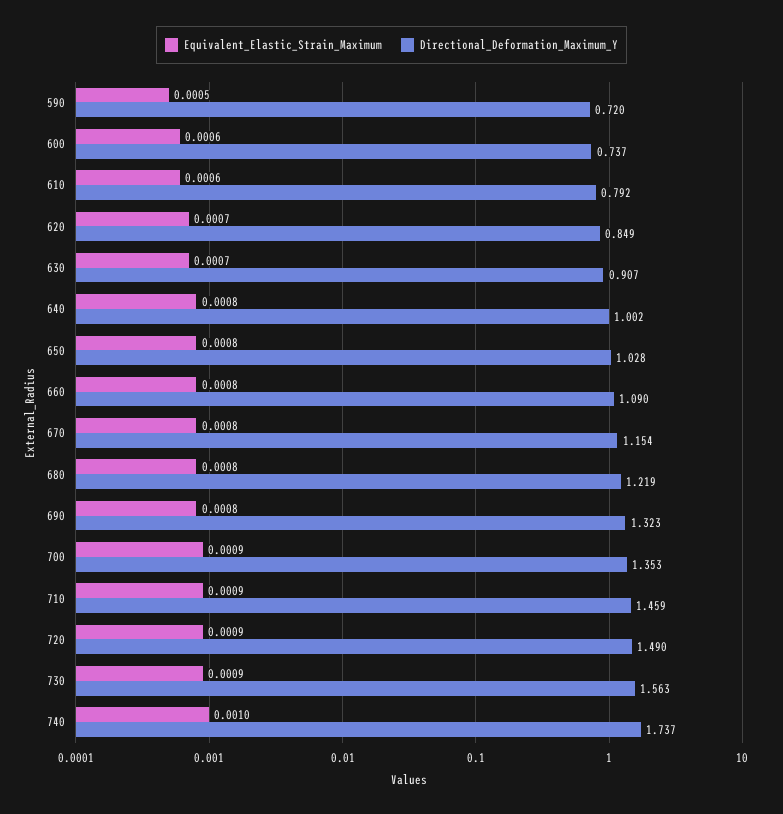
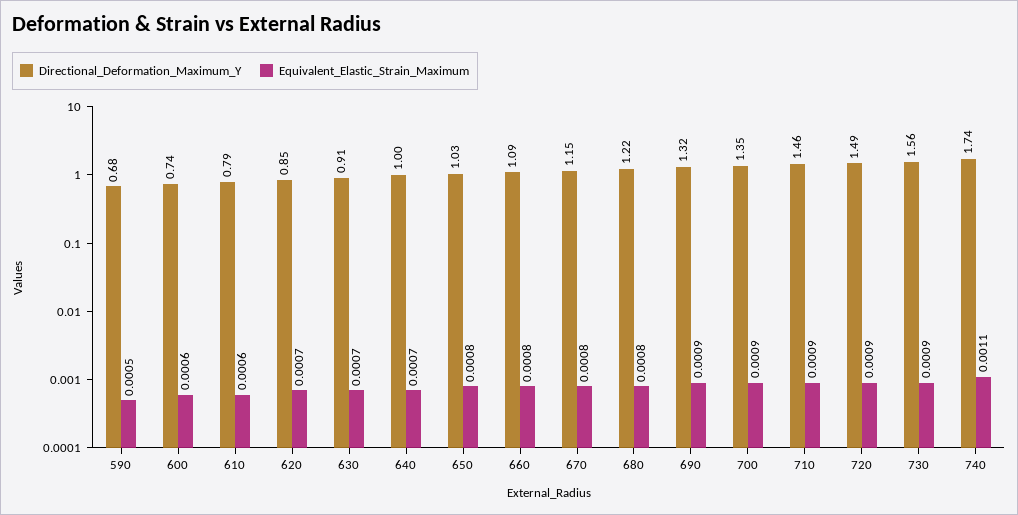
  {
    "Equivalent_Elastic_Strain_Maximum": {
      "590": 0.0005,
      "600": 0.0006,
      "610": 0.0006,
      "620": 0.0007,
      "630": 0.0007,
-     "640": 0.0008,
+     "640": 0.0007,
      "650": 0.0008,
      "660": 0.0008,
      "670": 0.0008,
      "680": 0.0008,
-     "690": 0.0008,
+     "690": 0.0009,
      "700": 0.0009,
      "710": 0.0009,
      "720": 0.0009,
      "730": 0.0009,
-     "740": 0.001
+     "740": 0.0011
    },
    "Directional_Deformation_Maximum_Y": {
-     "590": 0.72,
+     "590": 0.68,
      "600": 0.737,
      "610": 0.792,
      "620": 0.849,
      "630": 0.907,
      "640": 1.002,
      "650": 1.028,
      "660": 1.09,
      "670": 1.154,
      "680": 1.219,
      "690": 1.323,
      "700": 1.353,
      "710": 1.459,
      "720": 1.49,
      "730": 1.563,
      "740": 1.737
    }
  }

